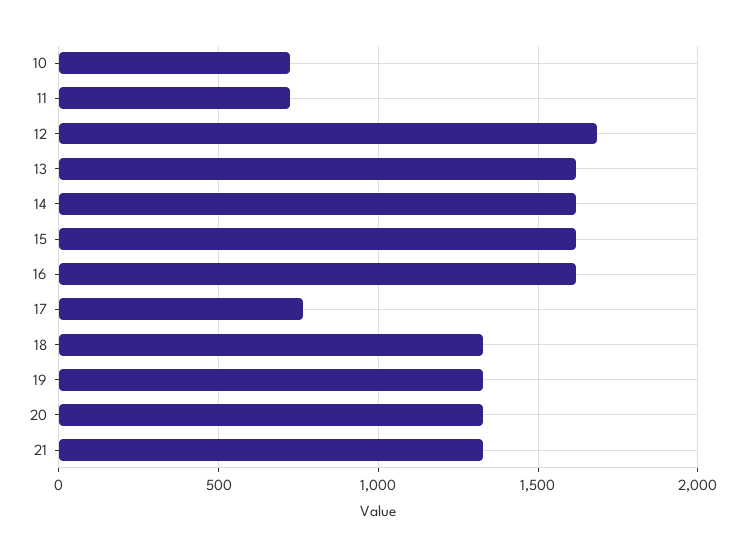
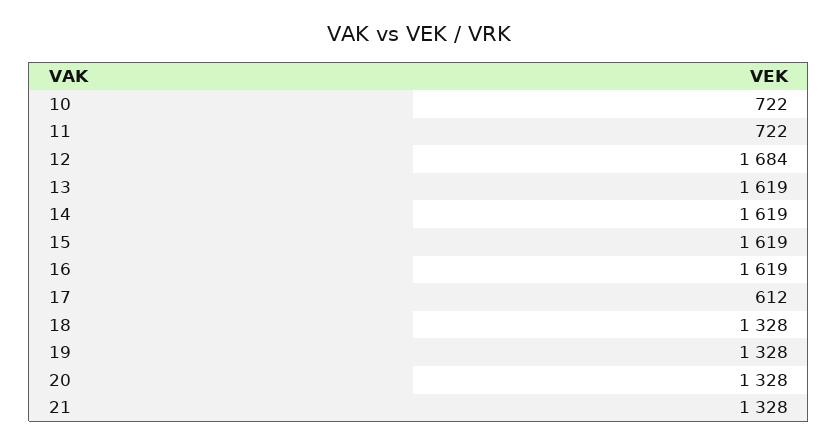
  {
    "10": 722,
    "11": 722,
    "12": 1684,
    "13": 1619,
    "14": 1619,
    "15": 1619,
    "16": 1619,
-   "17": 750,
+   "17": 612,
    "18": 1328,
    "19": 1328,
    "20": 1328,
    "21": 1328
  }

